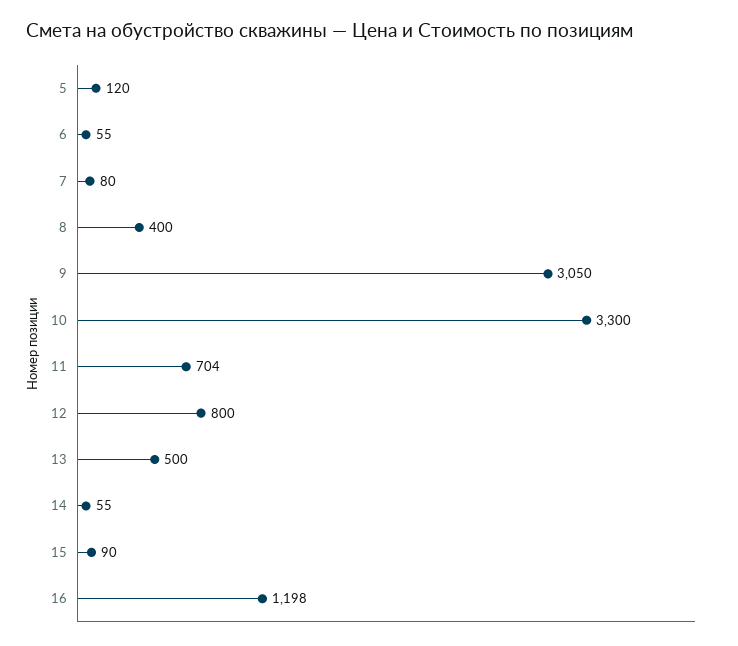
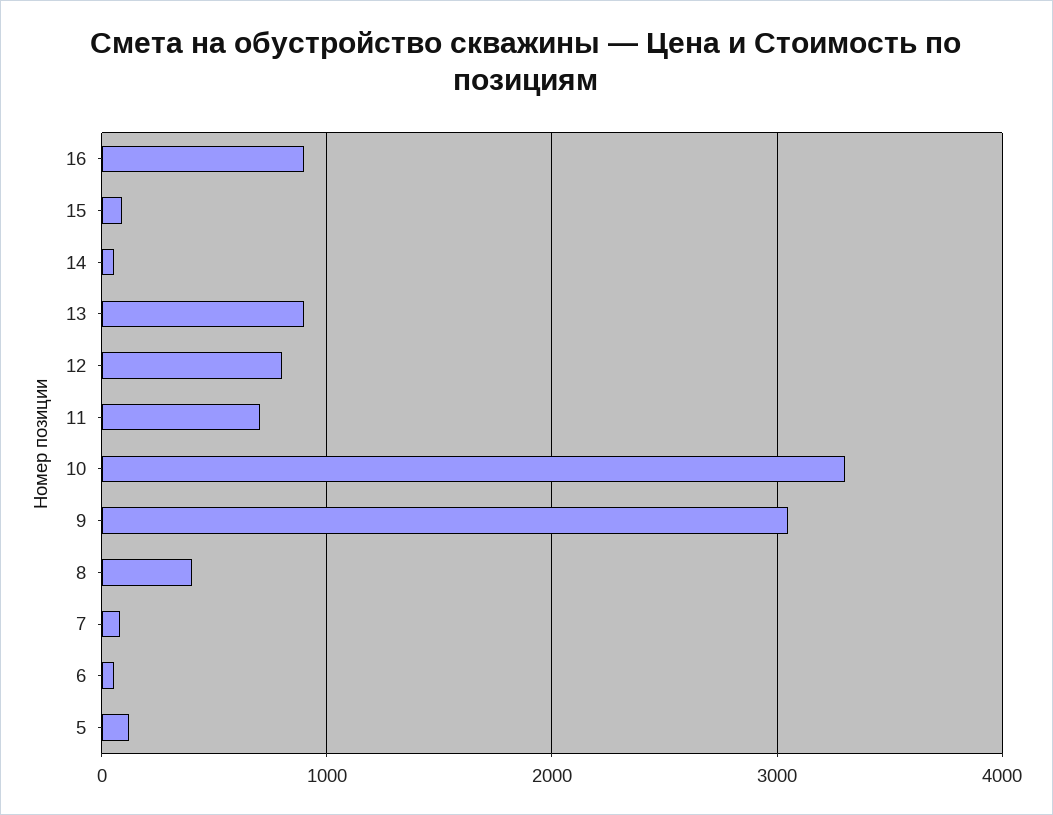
  {
    "5": 120,
    "6": 55,
    "7": 80,
    "8": 400,
    "9": 3050,
    "10": 3300,
    "11": 704,
    "12": 800,
-   "13": 500,
+   "13": 900,
    "14": 55,
    "15": 90,
-   "16": 1198
+   "16": 900
  }

